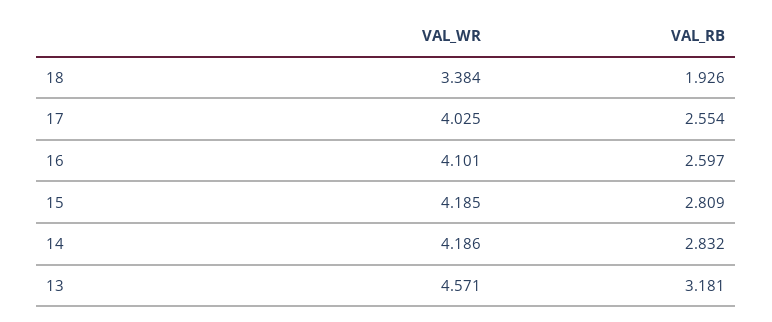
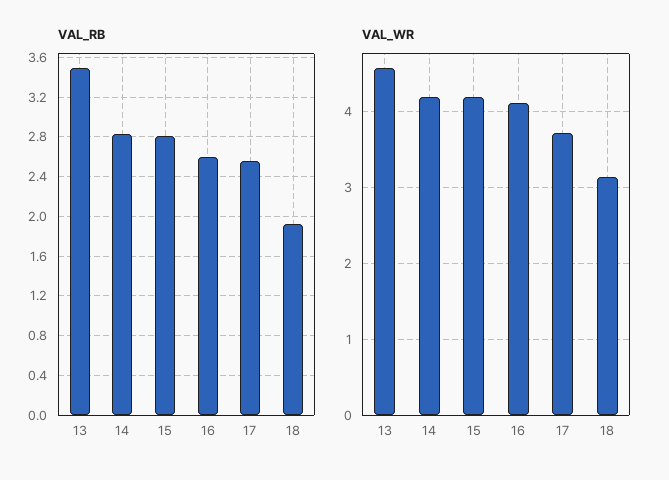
  {
    "VAL_WR": {
-     "18": 3.384,
+     "18": 3.1,
-     "17": 4.025,
+     "17": 3.7,
      "16": 4.101,
      "15": 4.185,
      "14": 4.186,
      "13": 4.571
    },
    "VAL_RB": {
      "18": 1.926,
      "17": 2.554,
      "16": 2.597,
      "15": 2.809,
      "14": 2.832,
-     "13": 3.181
+     "13": 3.5
    }
  }

